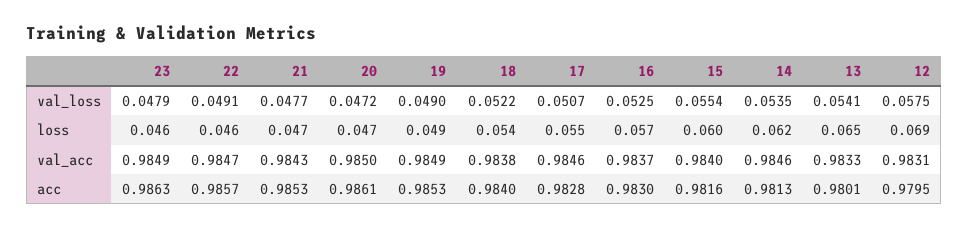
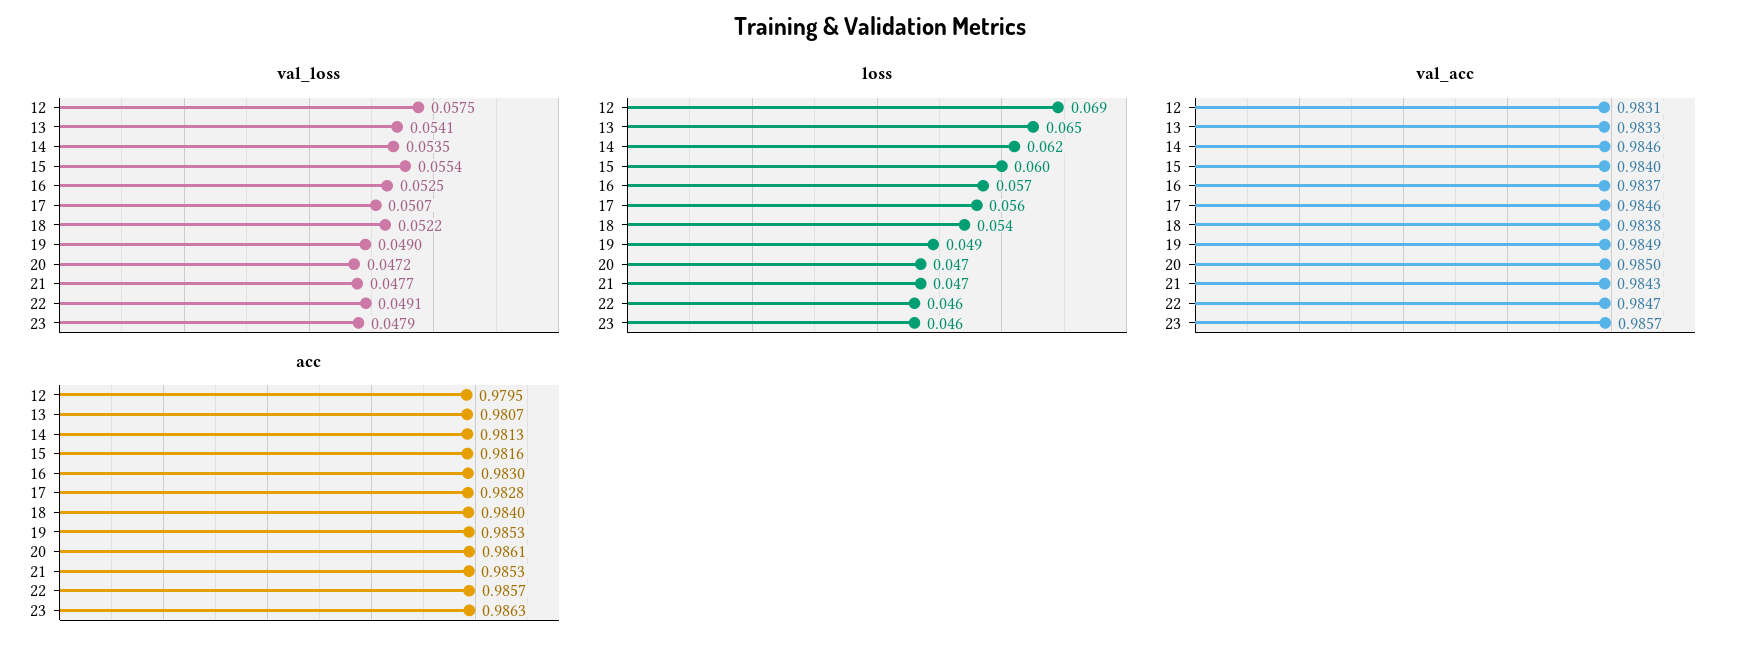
  {
    "val_loss": {
      "23": 0.0479,
      "22": 0.0491,
      "21": 0.0477,
      "20": 0.0472,
      "19": 0.049,
      "18": 0.0522,
      "17": 0.0507,
      "16": 0.0525,
      "15": 0.0554,
      "14": 0.0535,
      "13": 0.0541,
      "12": 0.0575
    },
    "loss": {
      "23": 0.046,
      "22": 0.046,
      "21": 0.047,
      "20": 0.047,
      "19": 0.049,
      "18": 0.054,
-     "17": 0.055,
+     "17": 0.056,
      "16": 0.057,
      "15": 0.06,
      "14": 0.062,
      "13": 0.065,
      "12": 0.069
    },
    "val_acc": {
-     "23": 0.9849,
+     "23": 0.9857,
      "22": 0.9847,
      "21": 0.9843,
      "20": 0.985,
      "19": 0.9849,
      "18": 0.9838,
      "17": 0.9846,
      "16": 0.9837,
      "15": 0.984,
      "14": 0.9846,
      "13": 0.9833,
      "12": 0.9831
    },
    "acc": {
      "23": 0.9863,
      "22": 0.9857,
      "21": 0.9853,
      "20": 0.9861,
      "19": 0.9853,
      "18": 0.984,
      "17": 0.9828,
      "16": 0.983,
      "15": 0.9816,
      "14": 0.9813,
-     "13": 0.9801,
+     "13": 0.9807,
      "12": 0.9795
    }
  }

